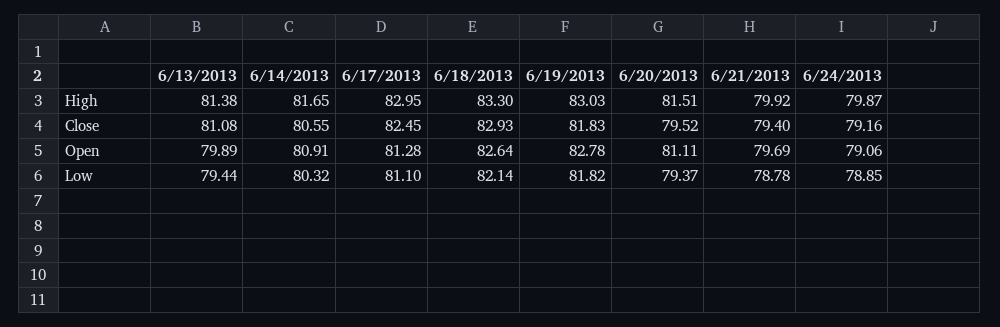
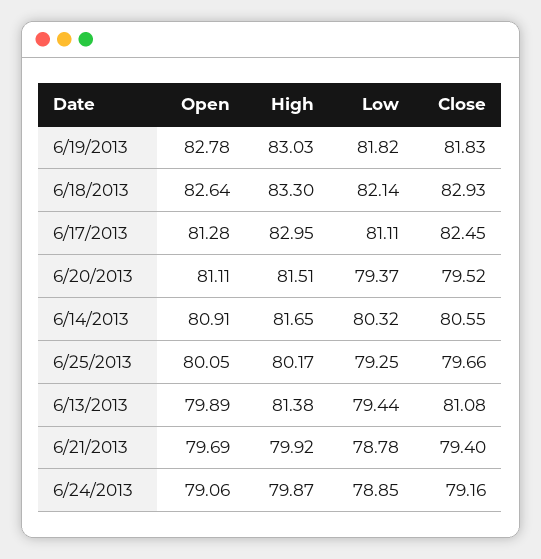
  {
    "6/13/2013": {
      "High": 81.38,
      "Close": 81.08,
      "Open": 79.89,
      "Low": 79.44
    },
    "6/14/2013": {
      "High": 81.65,
      "Close": 80.55,
      "Open": 80.91,
      "Low": 80.32
    },
    "6/17/2013": {
      "High": 82.95,
      "Close": 82.45,
      "Open": 81.28,
-     "Low": 81.1
+     "Low": 81.11
    },
    "6/18/2013": {
      "High": 83.3,
      "Close": 82.93,
      "Open": 82.64,
      "Low": 82.14
    },
    "6/19/2013": {
      "High": 83.03,
      "Close": 81.83,
      "Open": 82.78,
      "Low": 81.82
    },
    "6/20/2013": {
      "High": 81.51,
      "Close": 79.52,
      "Open": 81.11,
      "Low": 79.37
    },
    "6/21/2013": {
      "High": 79.92,
      "Close": 79.4,
      "Open": 79.69,
      "Low": 78.78
    },
    "6/24/2013": {
      "High": 79.87,
      "Close": 79.16,
      "Open": 79.06,
      "Low": 78.85
-   }
+   },
+   "6/25/2013": {
+     "Open": 80.05,
+     "High": 80.17,
+     "Low": 79.25,
+     "Close": 79.66
+   }
  }

